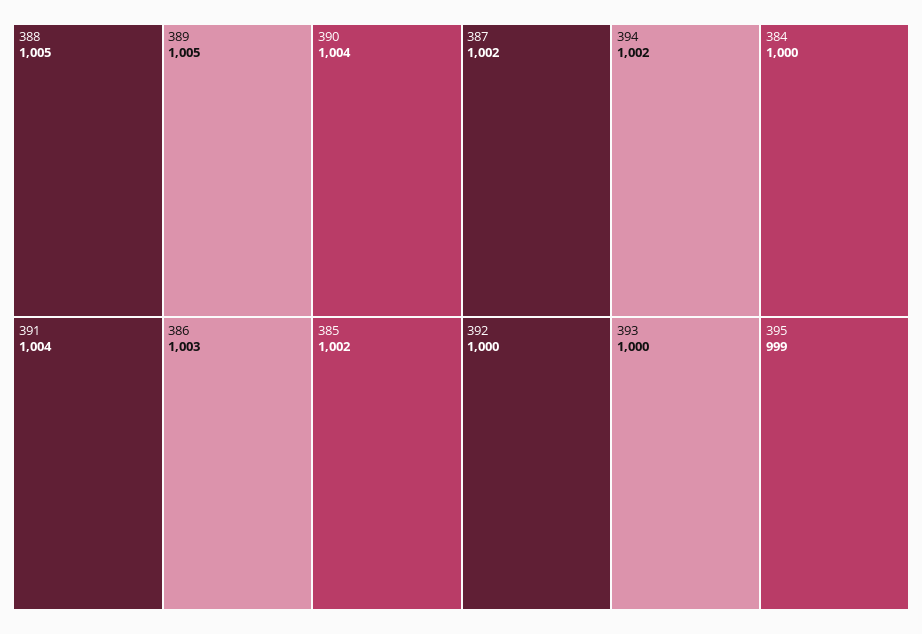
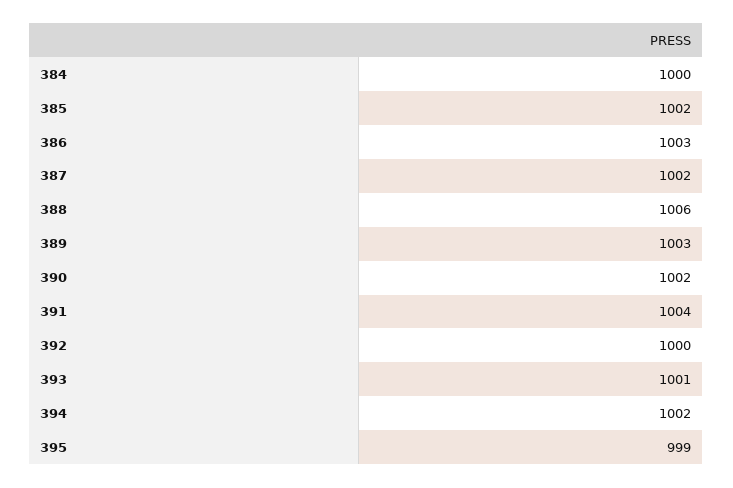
  {
-   "388": 1005,
+   "388": 1006,
-   "389": 1005,
+   "389": 1003,
-   "390": 1004,
+   "390": 1002,
    "391": 1004,
    "386": 1003,
    "385": 1002,
    "387": 1002,
    "394": 1002,
    "384": 1000,
    "392": 1000,
-   "393": 1000,
+   "393": 1001,
    "395": 999
  }

